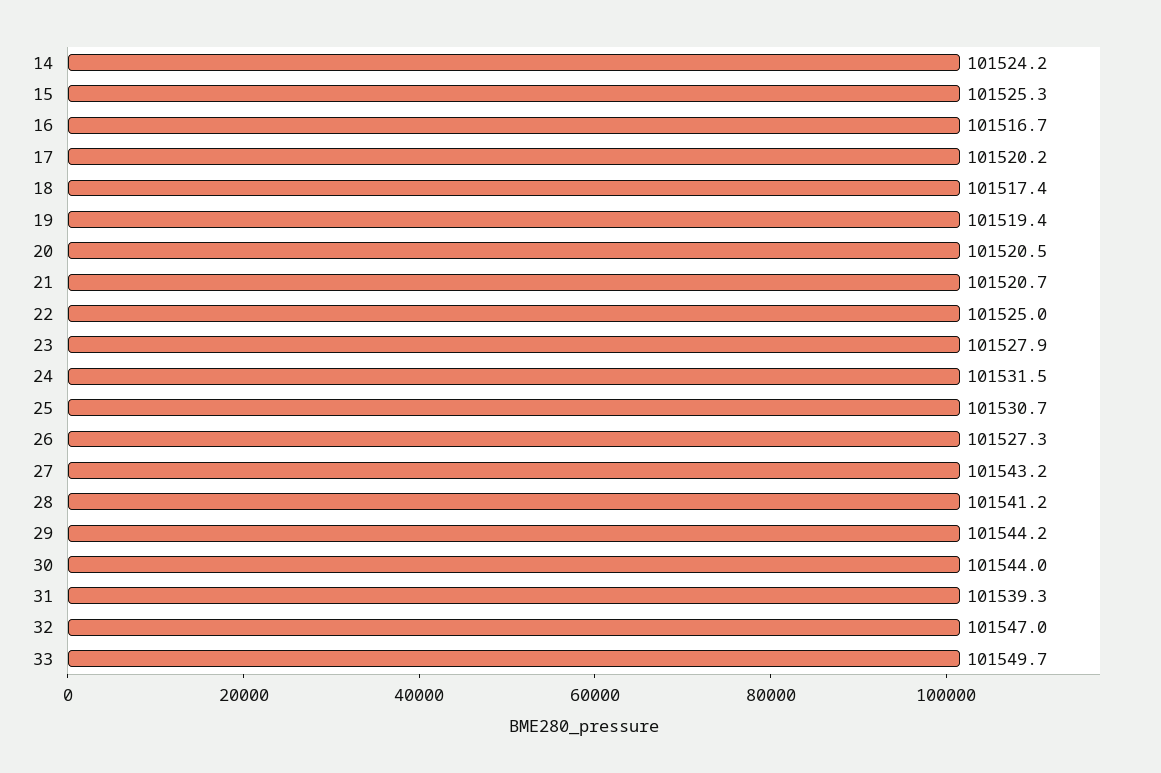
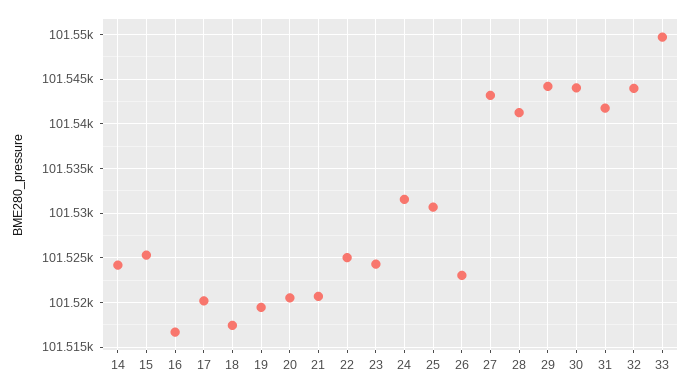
  {
    "14": 101524.2,
    "15": 101525.3,
    "16": 101516.7,
    "17": 101520.2,
    "18": 101517.4,
    "19": 101519.4,
    "20": 101520.5,
    "21": 101520.7,
    "22": 101525,
-   "23": 101527.9,
+   "23": 101524,
    "24": 101531.5,
    "25": 101530.7,
-   "26": 101527.3,
+   "26": 101523,
    "27": 101543.2,
    "28": 101541.2,
    "29": 101544.2,
    "30": 101544,
-   "31": 101539.3,
+   "31": 101542,
-   "32": 101547,
+   "32": 101544,
    "33": 101549.7
  }

